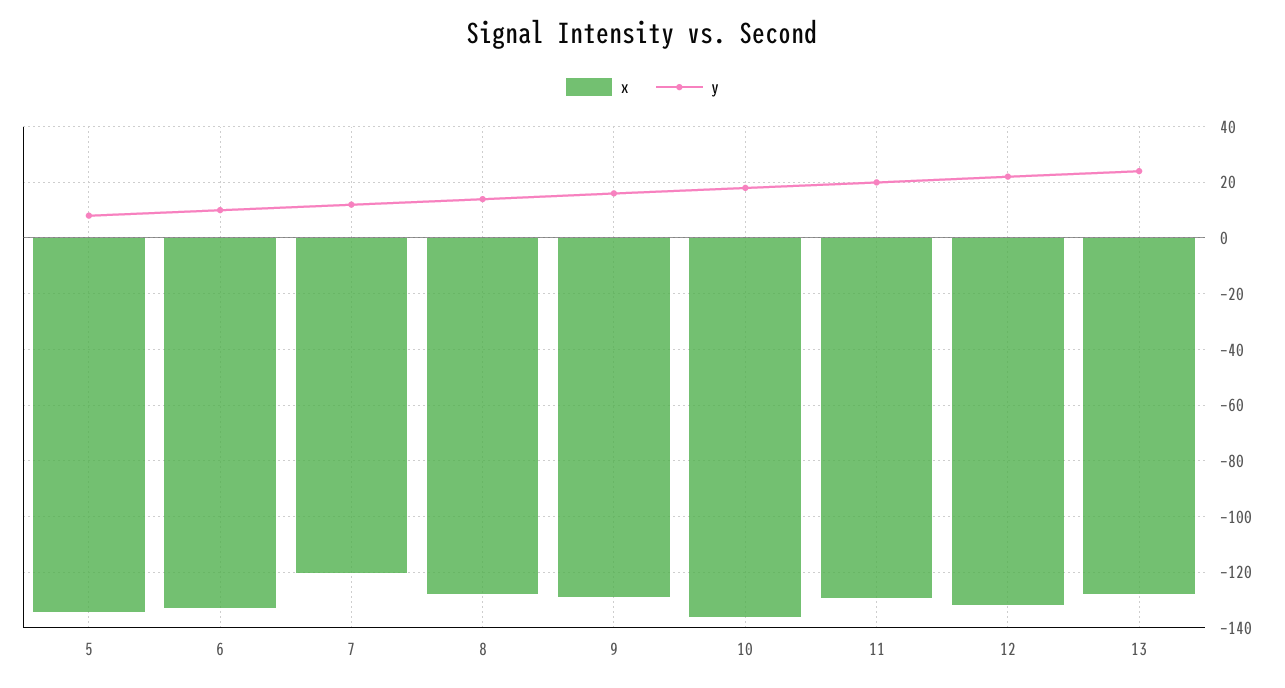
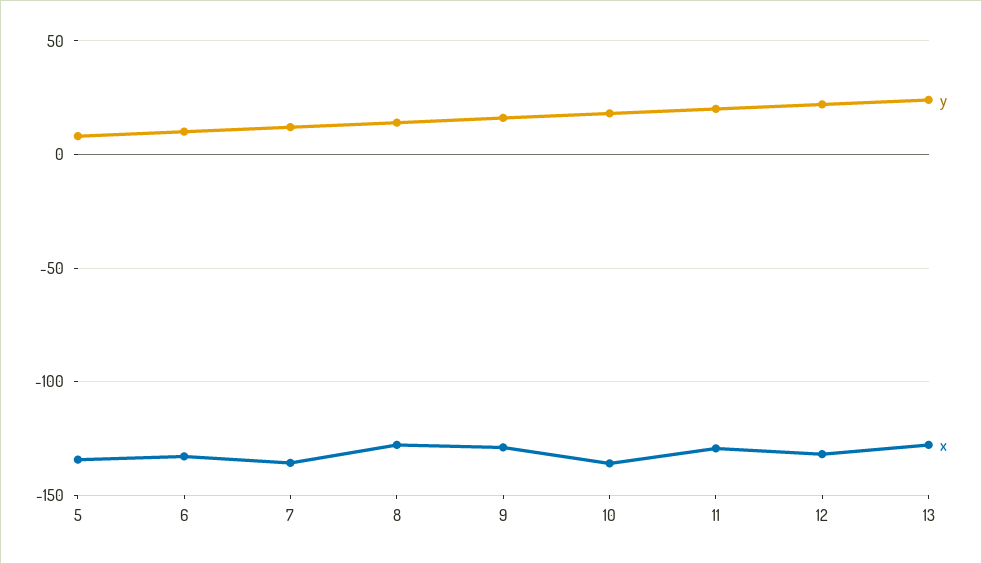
  {
    "x": {
      "5": -135,
      "6": -132.5,
-     "7": -120,
+     "7": -135,
      "8": -127.5,
      "9": -130,
      "10": -135,
      "11": -130,
      "12": -132.5,
      "13": -127.5
    },
    "y": {
      "5": 7.5,
      "6": 10,
      "7": 12.5,
      "8": 15,
      "9": 15,
      "10": 17.5,
      "11": 20,
      "12": 22.5,
      "13": 25
    }
  }

